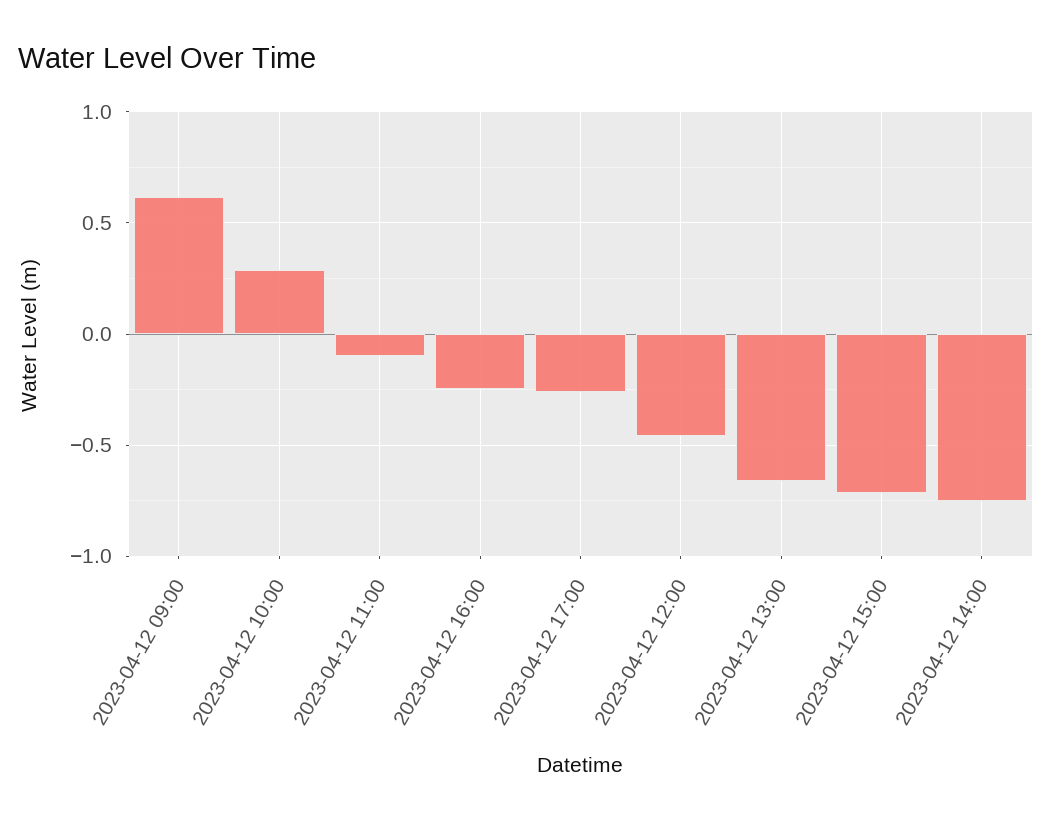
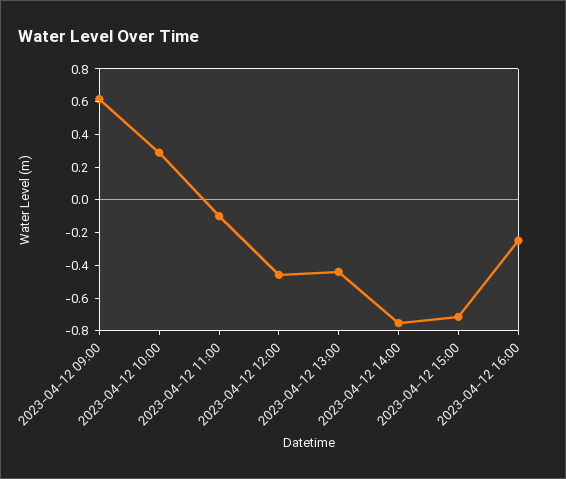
  {
    "2023-04-12 09:00": 0.6,
    "2023-04-12 10:00": 0.3,
    "2023-04-12 11:00": -0.1,
    "2023-04-12 16:00": -0.25,
-   "2023-04-12 17:00": -0.25,
    "2023-04-12 12:00": -0.45,
-   "2023-04-12 13:00": -0.65,
+   "2023-04-12 13:00": -0.45,
    "2023-04-12 15:00": -0.7,
    "2023-04-12 14:00": -0.75
  }

